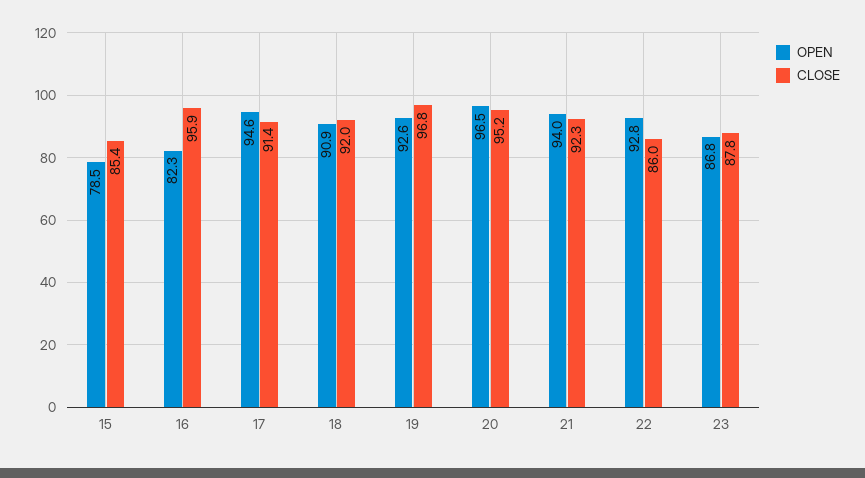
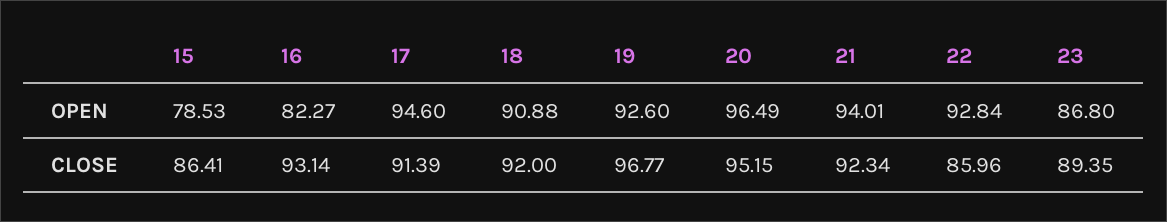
  {
    "OPEN": {
      "15": 78.53,
      "16": 82.27,
      "17": 94.6,
      "18": 90.88,
      "19": 92.6,
      "20": 96.49,
      "21": 94.01,
      "22": 92.84,
      "23": 86.8
    },
    "CLOSE": {
-     "15": 85.4,
+     "15": 86.41,
-     "16": 95.9,
+     "16": 93.14,
      "17": 91.39,
      "18": 92,
      "19": 96.77,
      "20": 95.15,
      "21": 92.34,
      "22": 85.96,
-     "23": 87.8
+     "23": 89.35
    }
  }

